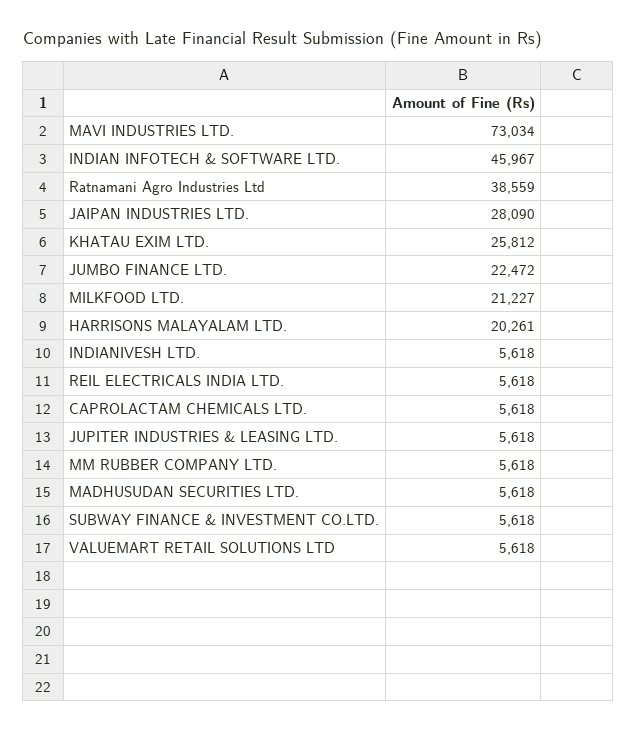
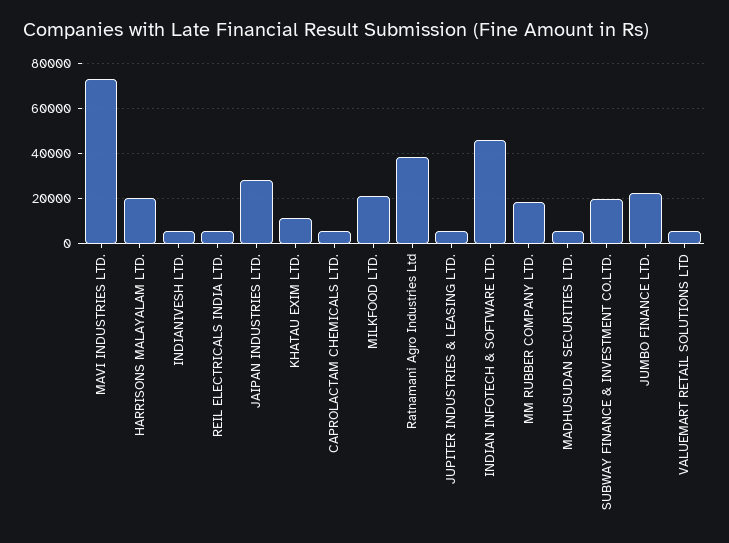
  {
    "MAVI INDUSTRIES LTD.": 73034,
    "INDIAN INFOTECH & SOFTWARE LTD.": 45967,
    "Ratnamani Agro Industries Ltd": 38559,
    "JAIPAN INDUSTRIES LTD.": 28090,
-   "KHATAU EXIM LTD.": 25812,
+   "KHATAU EXIM LTD.": 10000,
    "JUMBO FINANCE LTD.": 22472,
    "MILKFOOD LTD.": 21227,
    "HARRISONS MALAYALAM LTD.": 20261,
    "INDIANIVESH LTD.": 5618,
    "REIL ELECTRICALS INDIA LTD.": 5618,
    "CAPROLACTAM CHEMICALS LTD.": 5618,
    "JUPITER INDUSTRIES & LEASING LTD.": 5618,
-   "MM RUBBER COMPANY LTD.": 5618,
+   "MM RUBBER COMPANY LTD.": 20000,
    "MADHUSUDAN SECURITIES LTD.": 5618,
-   "SUBWAY FINANCE & INVESTMENT CO.LTD.": 5618,
+   "SUBWAY FINANCE & INVESTMENT CO.LTD.": 20000,
    "VALUEMART RETAIL SOLUTIONS LTD": 5618
  }

